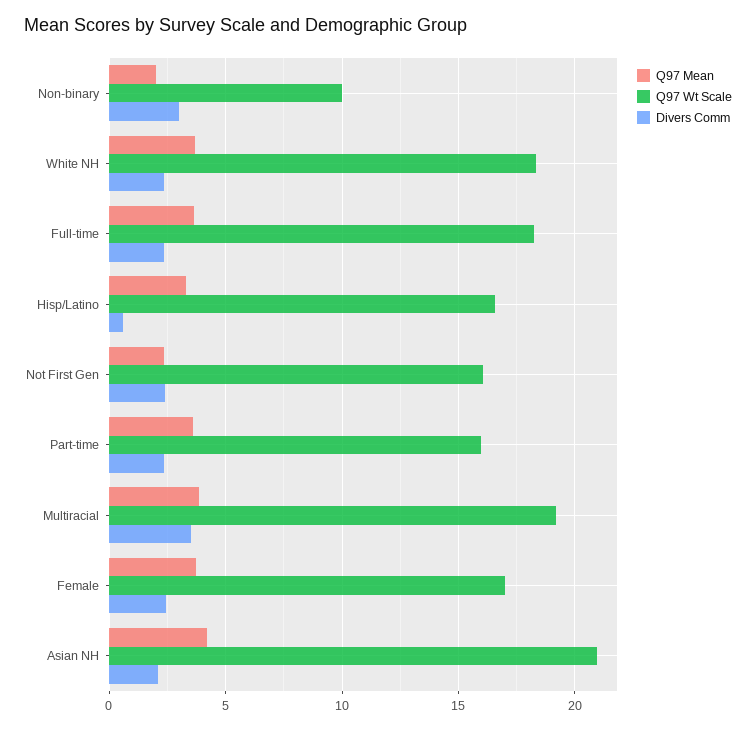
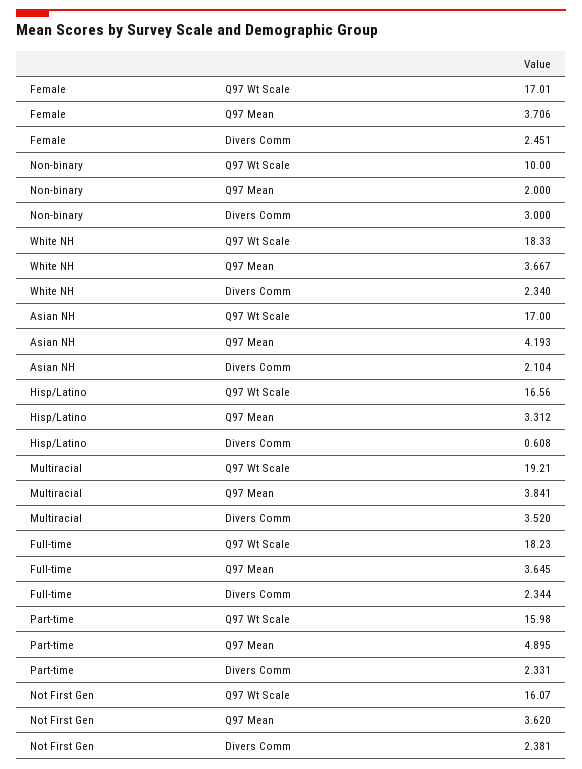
  {
    "Q97 Mean": {
      "Non-binary": 2,
      "White NH": 3.667,
      "Full-time": 3.645,
      "Hisp/Latino": 3.312,
-     "Not First Gen": 2.5,
+     "Not First Gen": 3.62,
-     "Part-time": 3.5,
+     "Part-time": 4.895,
      "Multiracial": 3.841,
      "Female": 3.706,
      "Asian NH": 4.193
    },
    "Q97 Wt Scale": {
      "Non-binary": 10,
      "White NH": 18.33,
      "Full-time": 18.23,
      "Hisp/Latino": 16.56,
      "Not First Gen": 16.07,
      "Part-time": 15.98,
      "Multiracial": 19.21,
      "Female": 17.01,
-     "Asian NH": 21
+     "Asian NH": 17
    },
    "Divers Comm": {
      "Non-binary": 3,
      "White NH": 2.34,
      "Full-time": 2.344,
      "Hisp/Latino": 0.608,
      "Not First Gen": 2.381,
      "Part-time": 2.331,
      "Multiracial": 3.52,
      "Female": 2.451,
      "Asian NH": 2.104
    }
  }

